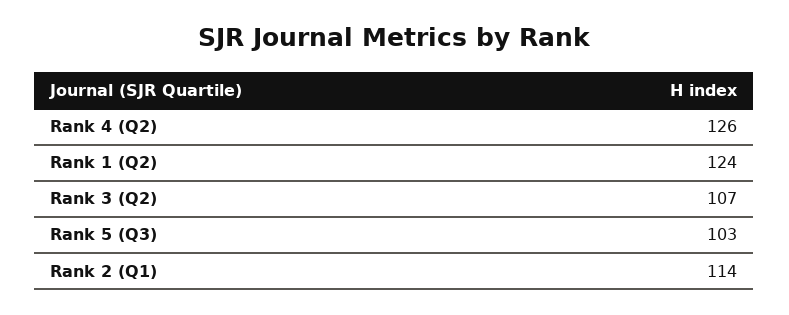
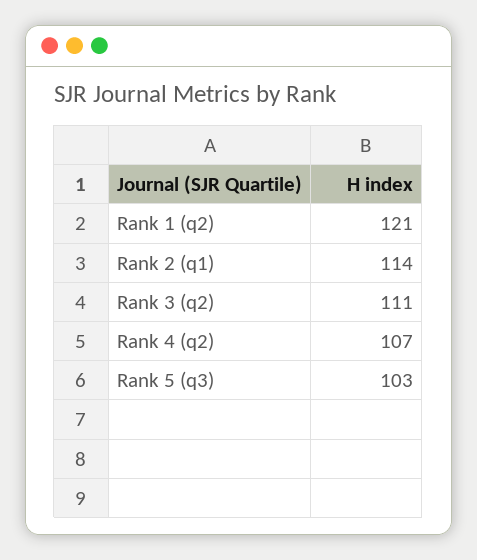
  {
-   "Rank 4 (Q2)": 126,
+   "Rank 4 (Q2)": 107,
-   "Rank 1 (Q2)": 124,
+   "Rank 1 (Q2)": 121,
-   "Rank 3 (Q2)": 107,
+   "Rank 3 (Q2)": 111,
    "Rank 5 (Q3)": 103,
    "Rank 2 (Q1)": 114
  }

